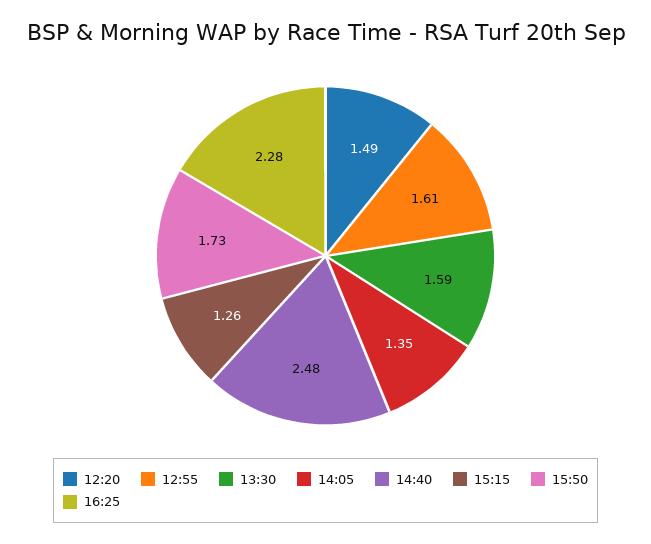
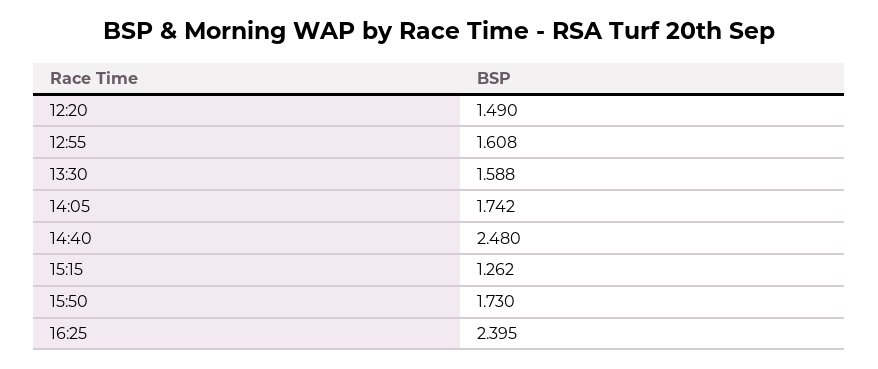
  {
    "12:20": 1.49,
    "12:55": 1.608,
    "13:30": 1.588,
-   "14:05": 1.35,
+   "14:05": 1.742,
    "14:40": 2.48,
    "15:15": 1.262,
    "15:50": 1.73,
-   "16:25": 2.28
+   "16:25": 2.395
  }

